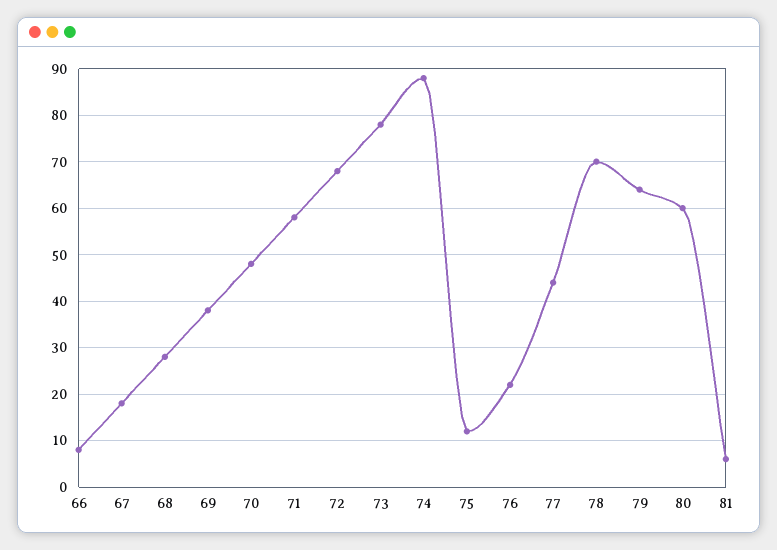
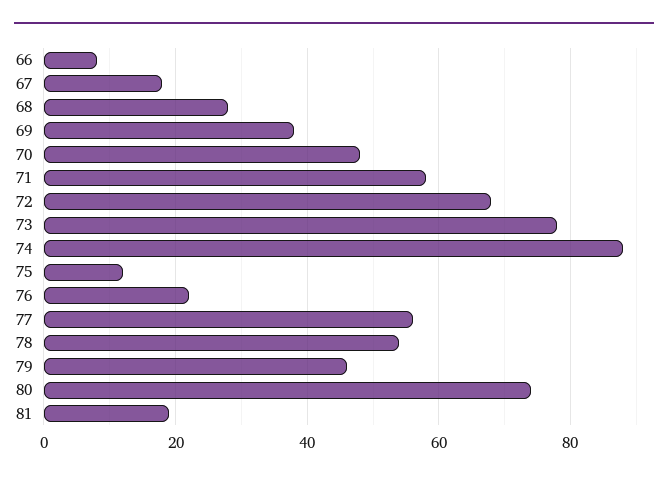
  {
    "66": 10,
    "67": 20,
    "68": 30,
    "69": 40,
    "70": 50,
    "71": 60,
    "72": 70,
    "73": 80,
    "74": 90,
    "75": 10,
    "76": 20,
-   "77": 45,
+   "77": 55,
-   "78": 70,
+   "78": 55,
-   "79": 65,
+   "79": 45,
-   "80": 60,
+   "80": 75,
-   "81": 5
+   "81": 20
  }

